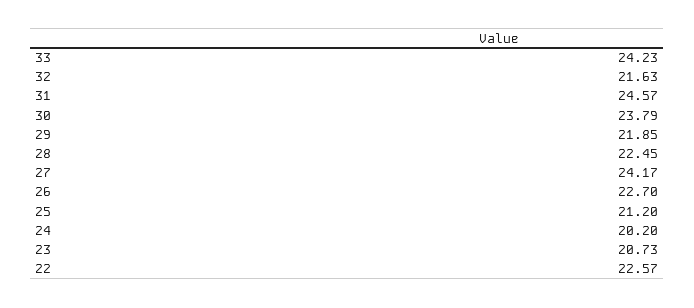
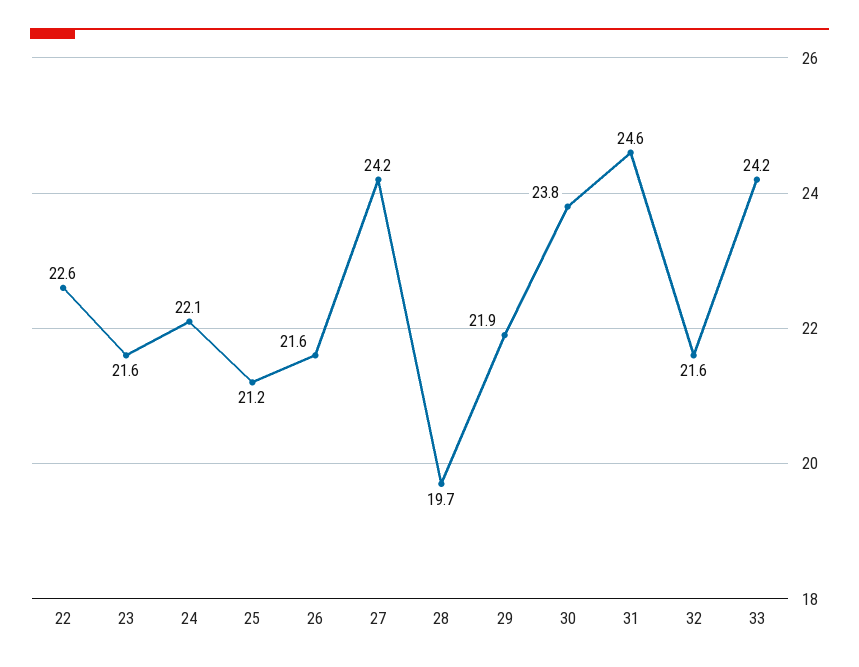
  {
    "33": 24.23,
    "32": 21.63,
    "31": 24.57,
    "30": 23.79,
    "29": 21.85,
-   "28": 22.45,
+   "28": 19.7,
    "27": 24.17,
-   "26": 22.7,
+   "26": 21.6,
    "25": 21.2,
-   "24": 20.2,
+   "24": 22.1,
-   "23": 20.73,
+   "23": 21.6,
    "22": 22.57
  }

